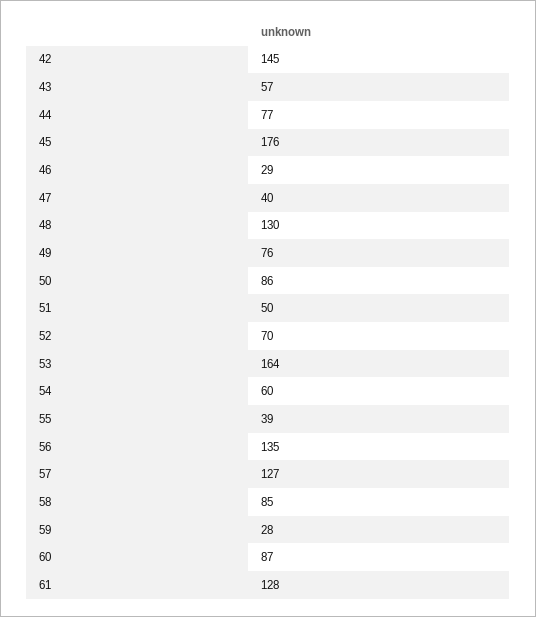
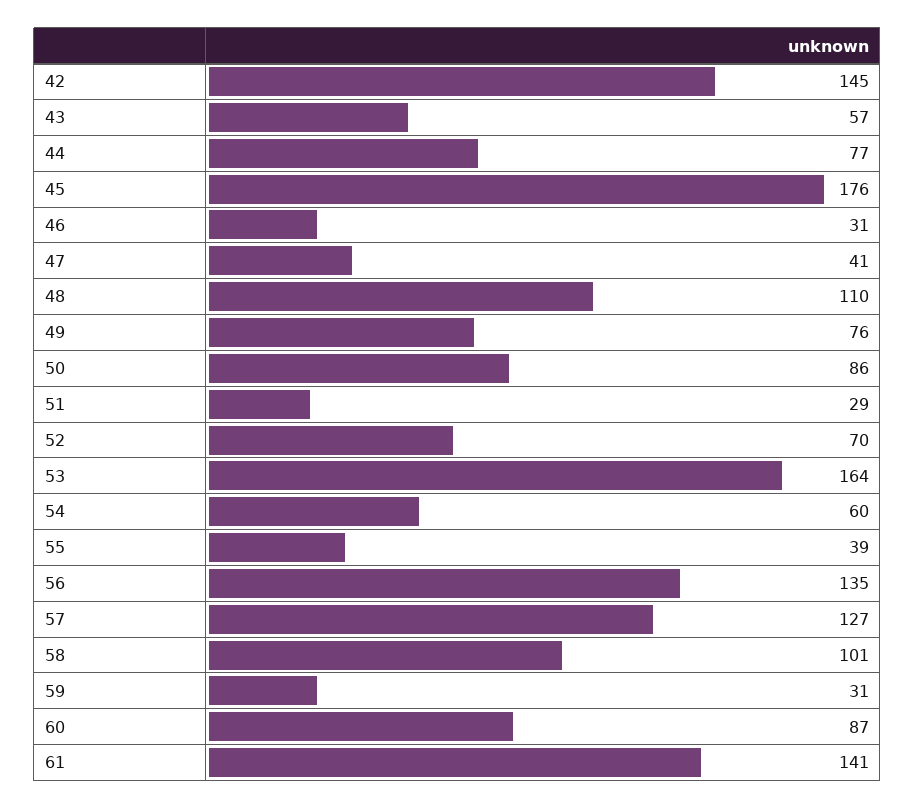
  {
    "42": 145,
    "43": 57,
    "44": 77,
    "45": 176,
-   "46": 29,
+   "46": 31,
-   "47": 40,
+   "47": 41,
-   "48": 130,
+   "48": 110,
    "49": 76,
    "50": 86,
-   "51": 50,
+   "51": 29,
    "52": 70,
    "53": 164,
    "54": 60,
    "55": 39,
    "56": 135,
    "57": 127,
-   "58": 85,
+   "58": 101,
-   "59": 28,
+   "59": 31,
    "60": 87,
-   "61": 128
+   "61": 141
  }

